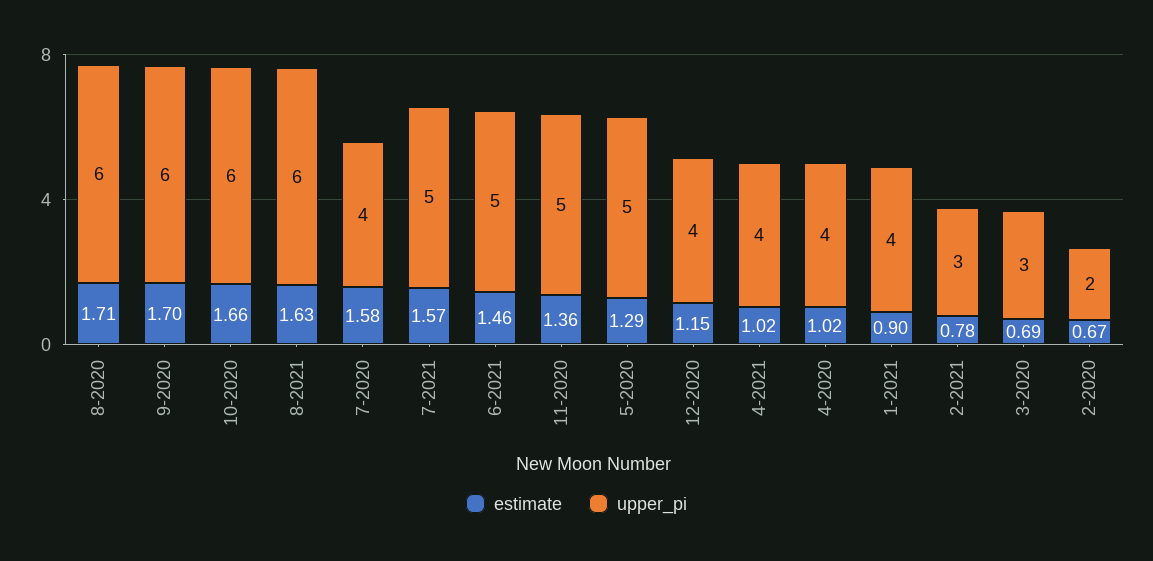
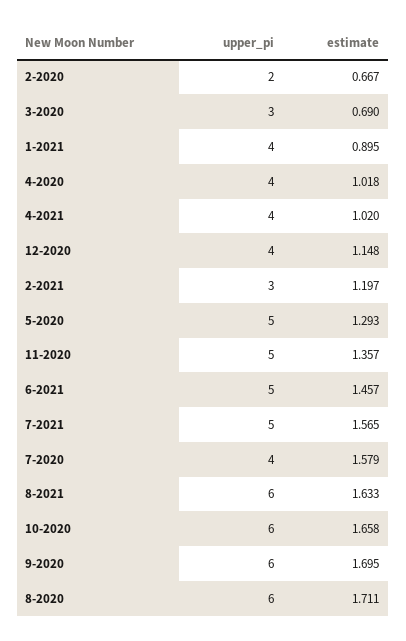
  {
    "estimate": {
      "8-2020": 1.711,
      "9-2020": 1.695,
      "10-2020": 1.658,
      "8-2021": 1.633,
      "7-2020": 1.579,
      "7-2021": 1.565,
      "6-2021": 1.457,
      "11-2020": 1.357,
      "5-2020": 1.293,
      "12-2020": 1.148,
      "4-2021": 1.02,
      "4-2020": 1.018,
      "1-2021": 0.895,
-     "2-2021": 0.78,
+     "2-2021": 1.197,
      "3-2020": 0.69,
      "2-2020": 0.667
    },
    "upper_pi": {
      "8-2020": 6,
      "9-2020": 6,
      "10-2020": 6,
      "8-2021": 6,
      "7-2020": 4,
      "7-2021": 5,
      "6-2021": 5,
      "11-2020": 5,
      "5-2020": 5,
      "12-2020": 4,
      "4-2021": 4,
      "4-2020": 4,
      "1-2021": 4,
      "2-2021": 3,
      "3-2020": 3,
      "2-2020": 2
    }
  }

